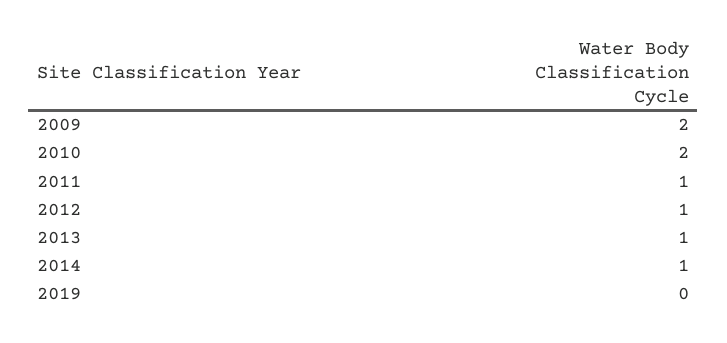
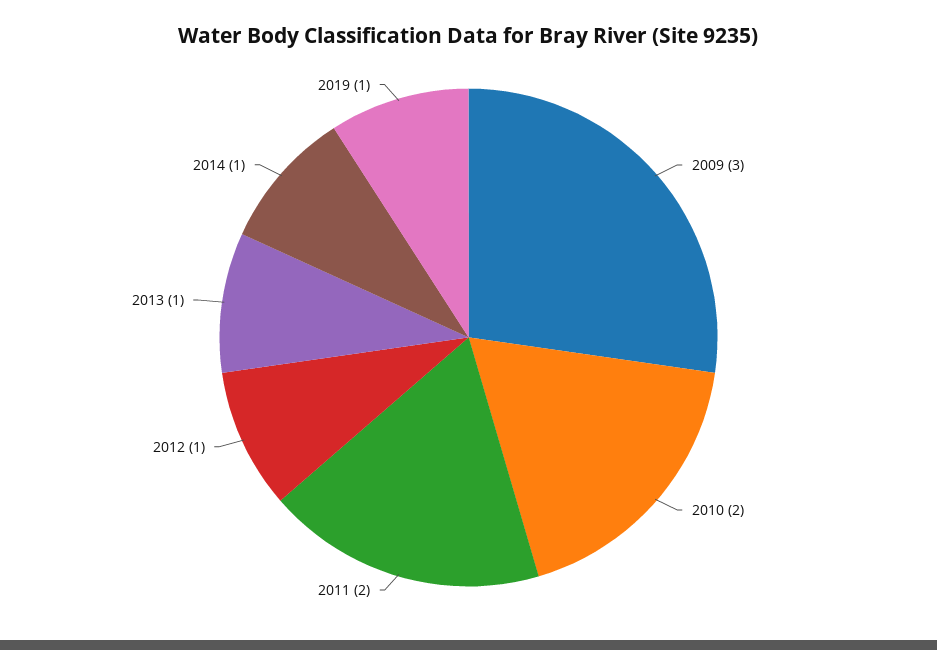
  {
-   "2009": 2,
+   "2009": 3,
    "2010": 2,
-   "2011": 1,
+   "2011": 2,
    "2012": 1,
    "2013": 1,
    "2014": 1,
-   "2019": 0
+   "2019": 1
  }

